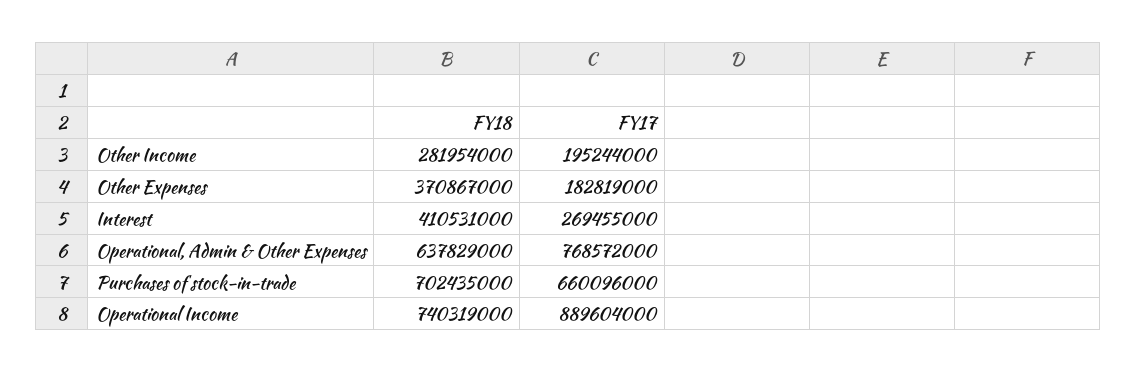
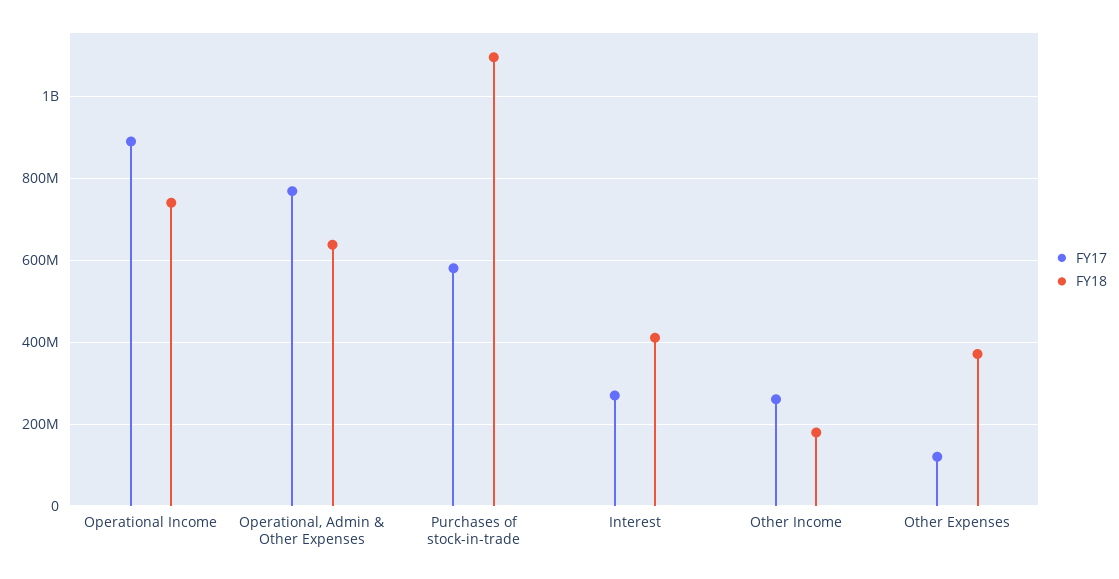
  {
    "FY18": {
-     "Other Income": 281954000,
+     "Other Income": 180000000,
      "Other Expenses": 370867000,
      "Interest": 410531000,
      "Operational, Admin & Other Expenses": 637829000,
-     "Purchases of stock-in-trade": 702435000,
+     "Purchases of stock-in-trade": 1100000000,
      "Operational Income": 740319000
    },
    "FY17": {
-     "Other Income": 195244000,
+     "Other Income": 260000000,
-     "Other Expenses": 182819000,
+     "Other Expenses": 120000000,
      "Interest": 269455000,
      "Operational, Admin & Other Expenses": 768572000,
-     "Purchases of stock-in-trade": 660096000,
+     "Purchases of stock-in-trade": 580000000,
      "Operational Income": 889604000
    }
  }

